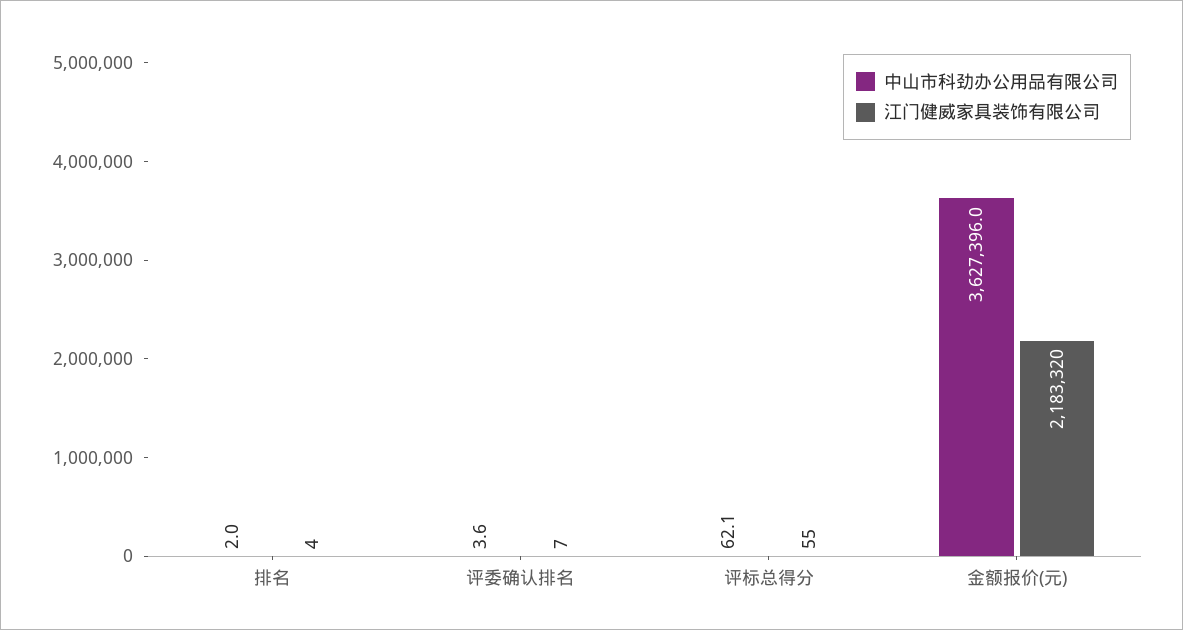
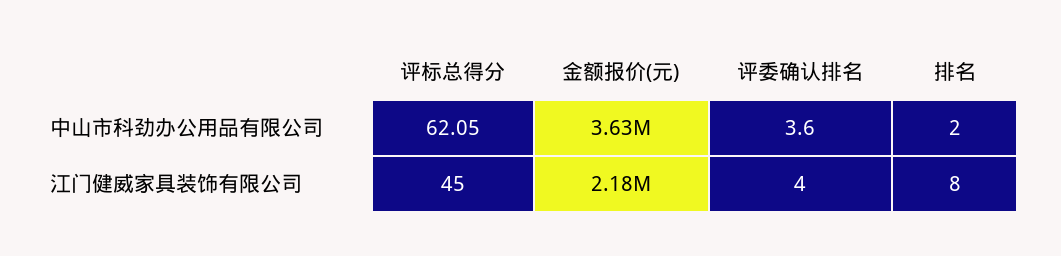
  {
    "中山市科劲办公用品有限公司": {
      "排名": 2,
      "评委确认排名": 3.6,
      "评标总得分": 62.05,
      "金额报价(元)": 3627396
    },
    "江门健威家具装饰有限公司": {
-     "排名": 4,
+     "排名": 8,
-     "评委确认排名": 7,
+     "评委确认排名": 4,
-     "评标总得分": 55,
+     "评标总得分": 45,
      "金额报价(元)": 2183320
    }
  }

